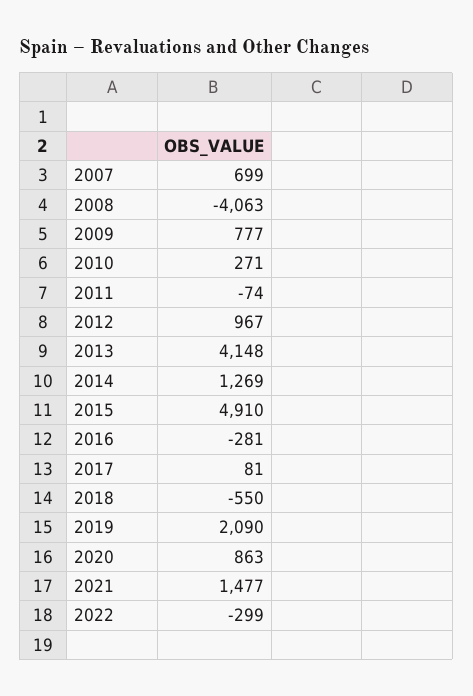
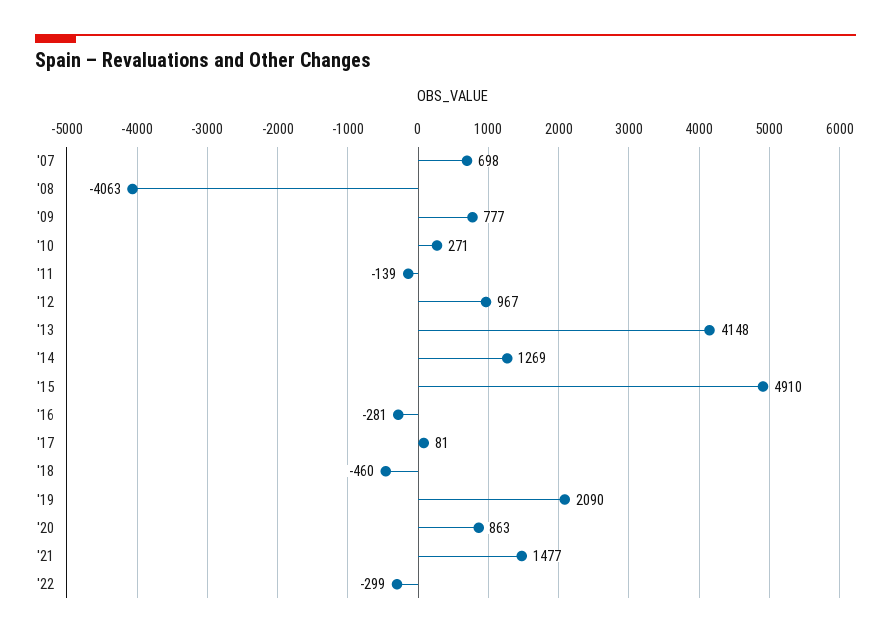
  {
-   "2007": 699,
+   "2007": 698,
    "2008": -4063,
    "2009": 777,
    "2010": 271,
-   "2011": -74,
+   "2011": -139,
    "2012": 967,
    "2013": 4148,
    "2014": 1269,
    "2015": 4910,
    "2016": -281,
    "2017": 81,
-   "2018": -550,
+   "2018": -460,
    "2019": 2090,
    "2020": 863,
    "2021": 1477,
    "2022": -299
  }

